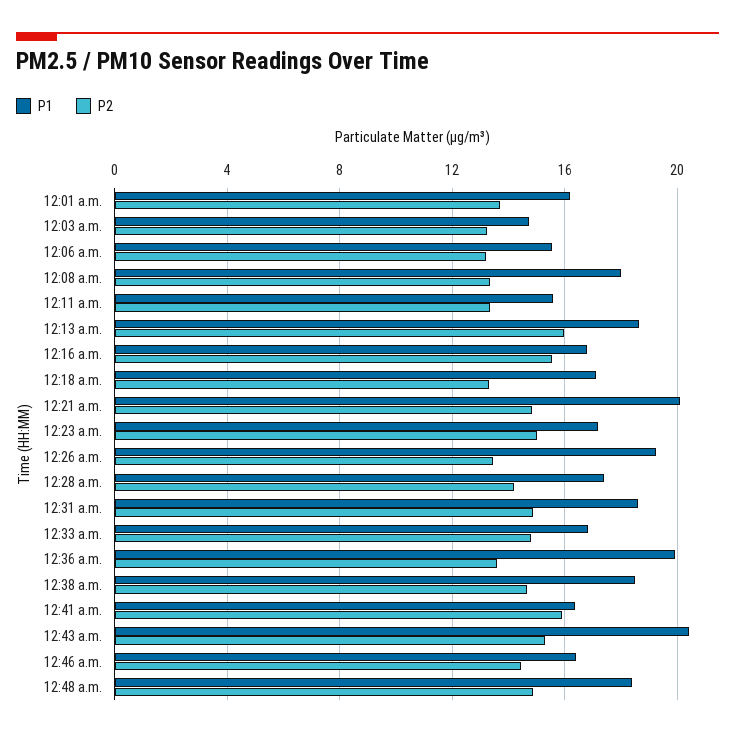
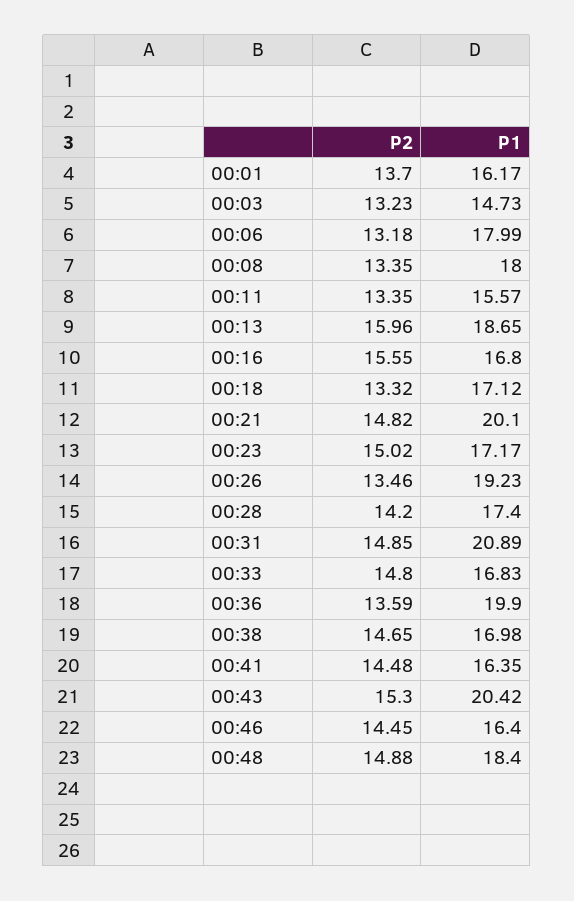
  {
    "P1": {
      "12:01 a.m.": 16.17,
      "12:03 a.m.": 14.73,
-     "12:06 a.m.": 15.5,
+     "12:06 a.m.": 17.99,
      "12:08 a.m.": 18,
      "12:11 a.m.": 15.57,
      "12:13 a.m.": 18.65,
      "12:16 a.m.": 16.8,
      "12:18 a.m.": 17.12,
      "12:21 a.m.": 20.1,
      "12:23 a.m.": 17.17,
      "12:26 a.m.": 19.23,
      "12:28 a.m.": 17.4,
-     "12:31 a.m.": 18.5,
+     "12:31 a.m.": 20.89,
      "12:33 a.m.": 16.83,
      "12:36 a.m.": 19.9,
-     "12:38 a.m.": 18.5,
+     "12:38 a.m.": 16.98,
      "12:41 a.m.": 16.35,
      "12:43 a.m.": 20.42,
      "12:46 a.m.": 16.4,
      "12:48 a.m.": 18.4
    },
    "P2": {
      "12:01 a.m.": 13.7,
      "12:03 a.m.": 13.23,
      "12:06 a.m.": 13.18,
      "12:08 a.m.": 13.35,
      "12:11 a.m.": 13.35,
      "12:13 a.m.": 15.96,
      "12:16 a.m.": 15.55,
      "12:18 a.m.": 13.32,
      "12:21 a.m.": 14.82,
      "12:23 a.m.": 15.02,
      "12:26 a.m.": 13.46,
      "12:28 a.m.": 14.2,
      "12:31 a.m.": 14.85,
      "12:33 a.m.": 14.8,
      "12:36 a.m.": 13.59,
      "12:38 a.m.": 14.65,
-     "12:41 a.m.": 16,
+     "12:41 a.m.": 14.48,
      "12:43 a.m.": 15.3,
      "12:46 a.m.": 14.45,
      "12:48 a.m.": 14.88
    }
  }

